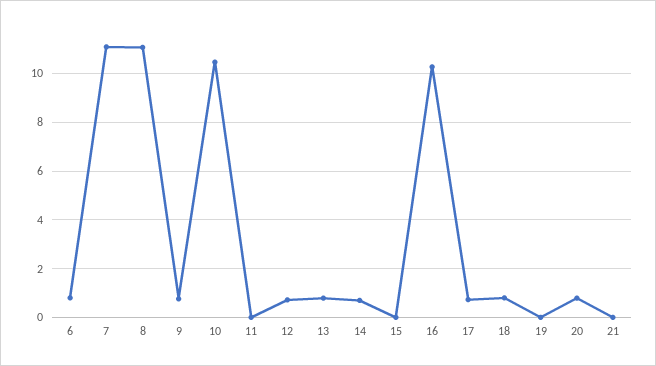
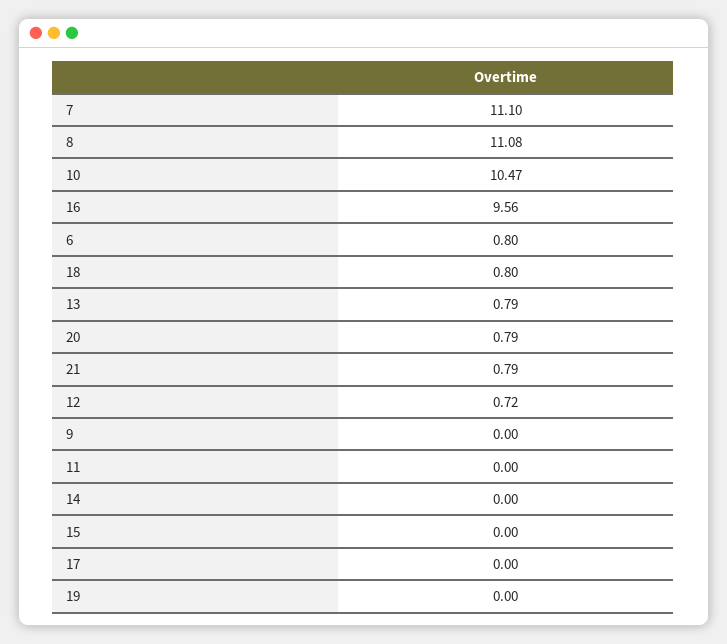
  {
    "6": 0.8,
    "7": 11.1,
    "8": 11.08,
-   "9": 0.75,
+   "9": 0,
    "10": 10.47,
    "11": 0,
    "12": 0.72,
    "13": 0.79,
-   "14": 0.75,
+   "14": 0,
    "15": 0,
-   "16": 10.25,
+   "16": 9.56,
-   "17": 0.75,
+   "17": 0,
    "18": 0.8,
    "19": 0,
    "20": 0.79,
-   "21": 0
+   "21": 0.79
  }

